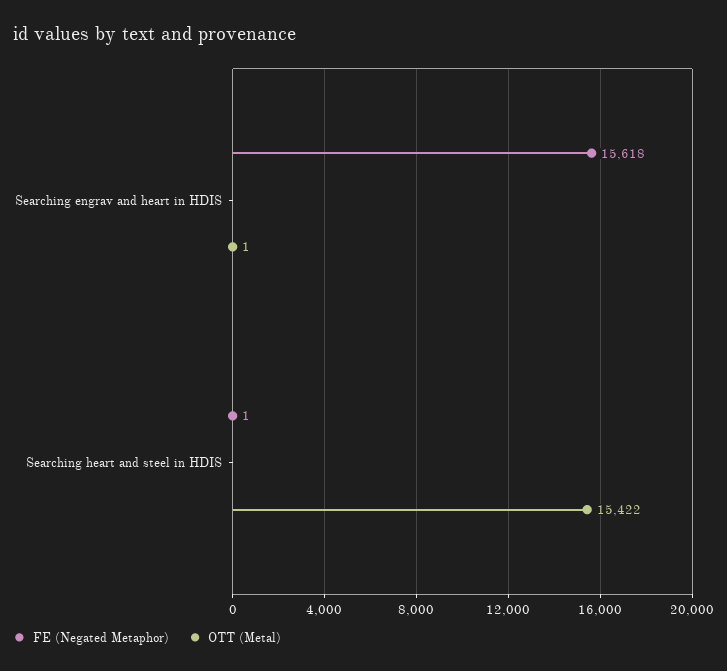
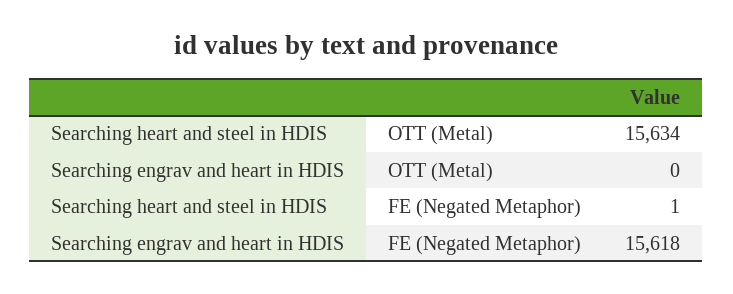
  {
    "FE (Negated Metaphor)": {
      "Searching engrav and heart in HDIS": 15618,
      "Searching heart and steel in HDIS": 1
    },
    "OTT (Metal)": {
-     "Searching engrav and heart in HDIS": 1,
+     "Searching engrav and heart in HDIS": 0,
-     "Searching heart and steel in HDIS": 15422
+     "Searching heart and steel in HDIS": 15634
    }
  }

